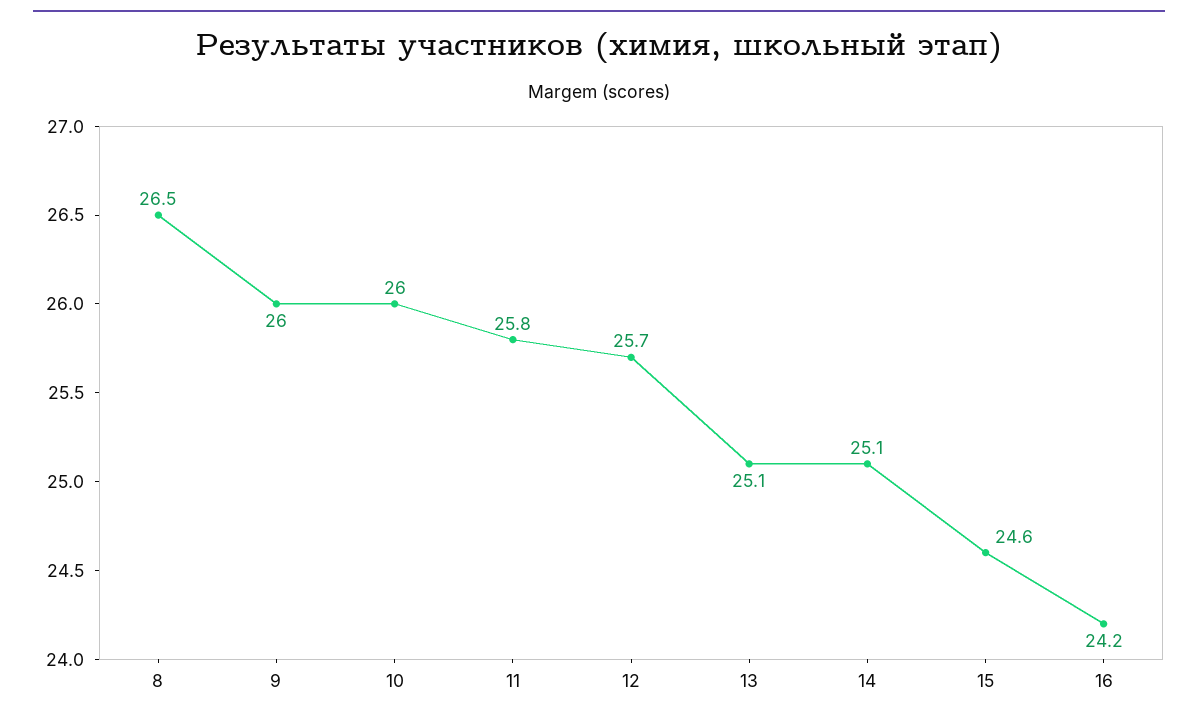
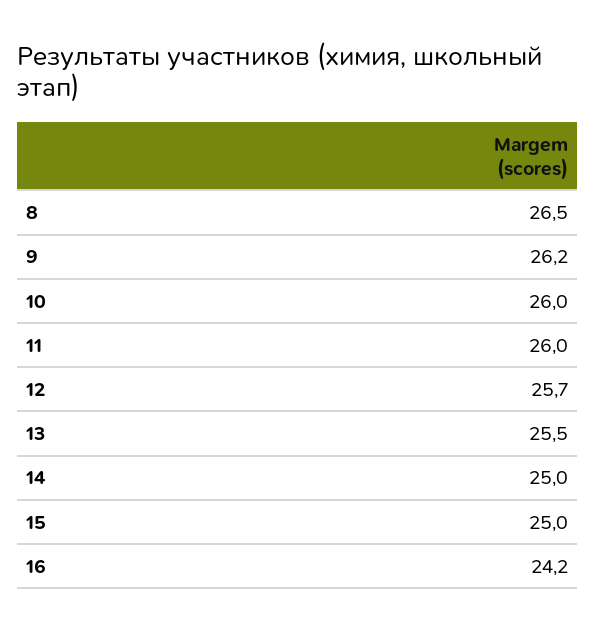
  {
    "8": 26.5,
-   "9": 26,
+   "9": 26.2,
    "10": 26,
-   "11": 25.8,
+   "11": 26,
    "12": 25.7,
-   "13": 25.1,
+   "13": 25.5,
-   "14": 25.1,
+   "14": 25,
-   "15": 24.6,
+   "15": 25,
    "16": 24.2
  }

